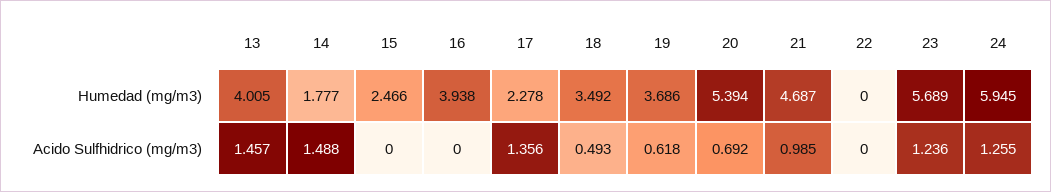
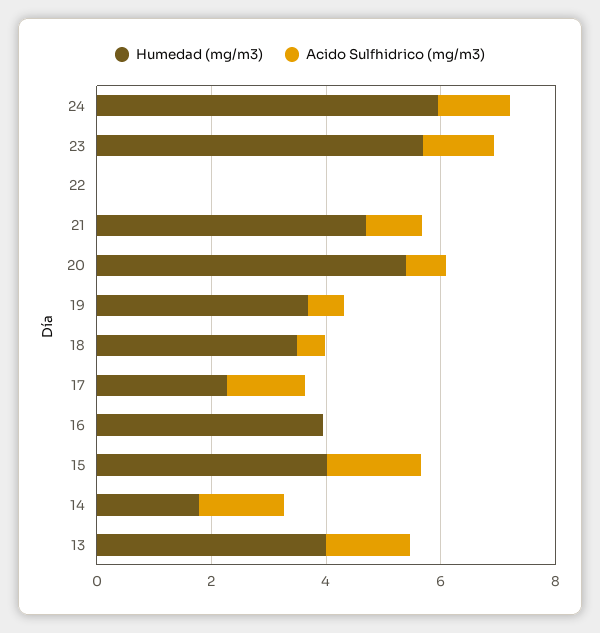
  {
    "Humedad (mg/m3)": {
      "13": 4.005,
      "14": 1.777,
-     "15": 2.466,
+     "15": 4,
      "16": 3.938,
      "17": 2.278,
      "18": 3.492,
      "19": 3.686,
      "20": 5.394,
      "21": 4.687,
      "22": 0,
      "23": 5.689,
      "24": 5.945
    },
    "Acido Sulfhidrico (mg/m3)": {
      "13": 1.457,
      "14": 1.488,
-     "15": 0,
+     "15": 1.5,
      "16": 0,
      "17": 1.356,
      "18": 0.493,
      "19": 0.618,
      "20": 0.692,
      "21": 0.985,
      "22": 0,
      "23": 1.236,
      "24": 1.255
    }
  }

